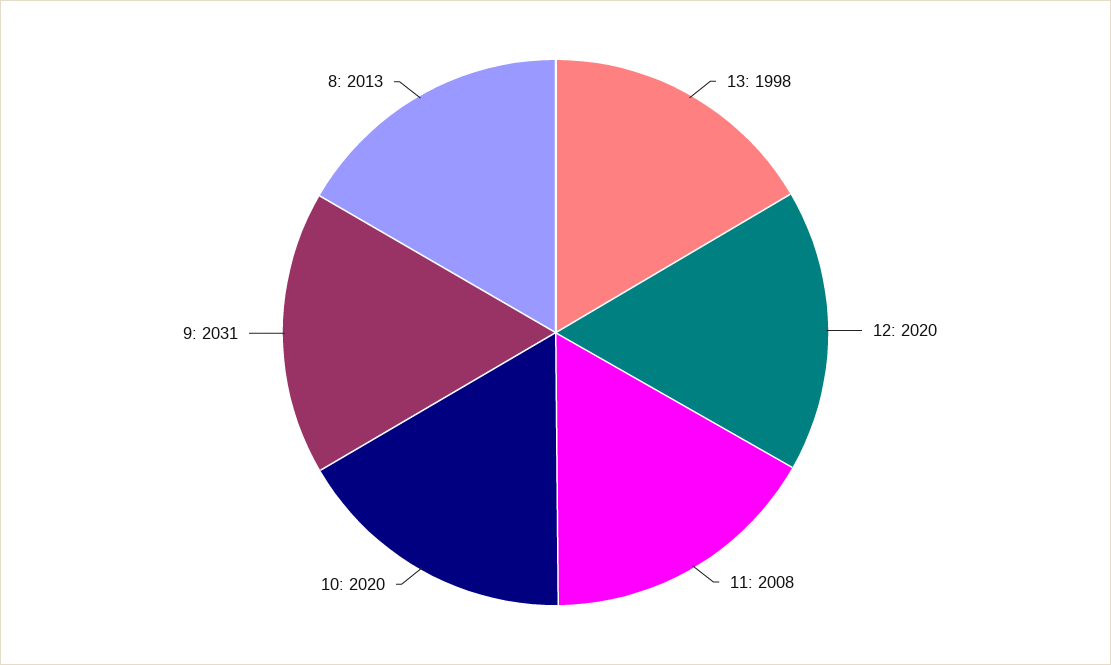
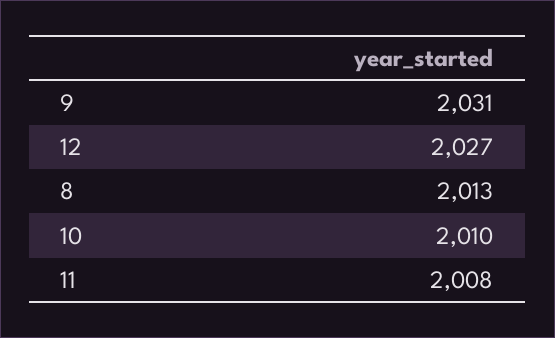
  {
-   "13": 1998,
-   "12": 2020,
+   "12": 2027,
    "11": 2008,
-   "10": 2020,
+   "10": 2010,
    "9": 2031,
    "8": 2013
  }

